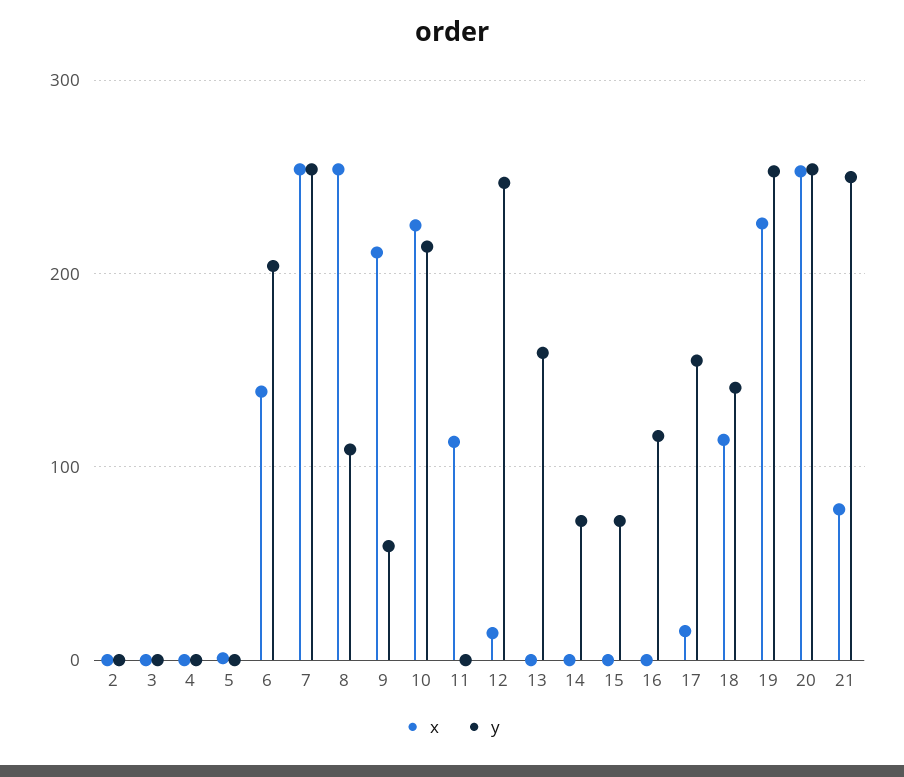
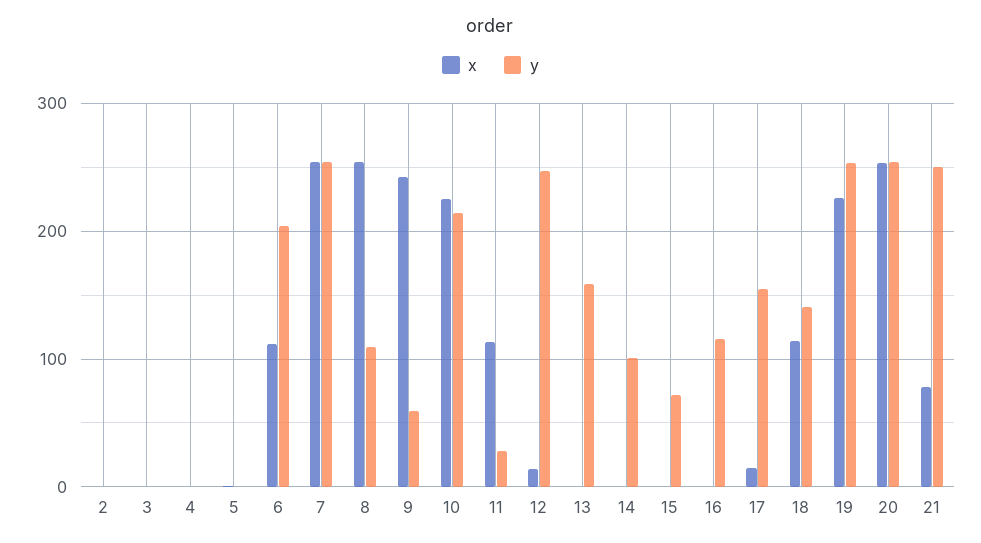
  {
    "x": {
      "2": 0,
      "3": 0,
      "4": 0,
      "5": 0,
-     "6": 140,
+     "6": 110,
      "7": 250,
      "8": 250,
-     "9": 210,
+     "9": 240,
      "10": 230,
      "11": 110,
      "12": 10,
      "13": 0,
      "14": 0,
      "15": 0,
      "16": 0,
      "17": 20,
      "18": 110,
      "19": 230,
      "20": 250,
      "21": 80
    },
    "y": {
      "2": 0,
      "3": 0,
      "4": 0,
      "5": 0,
      "6": 200,
      "7": 250,
      "8": 110,
      "9": 60,
      "10": 210,
-     "11": 0,
+     "11": 30,
      "12": 250,
      "13": 160,
-     "14": 70,
+     "14": 100,
      "15": 70,
      "16": 120,
      "17": 160,
      "18": 140,
      "19": 250,
      "20": 250,
      "21": 250
    }
  }

